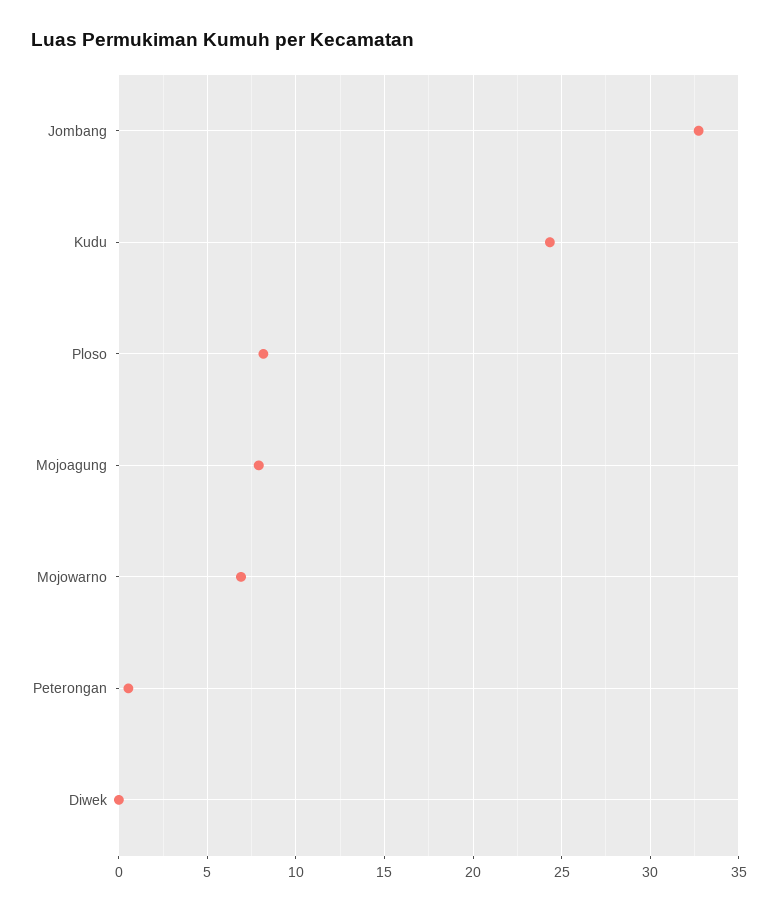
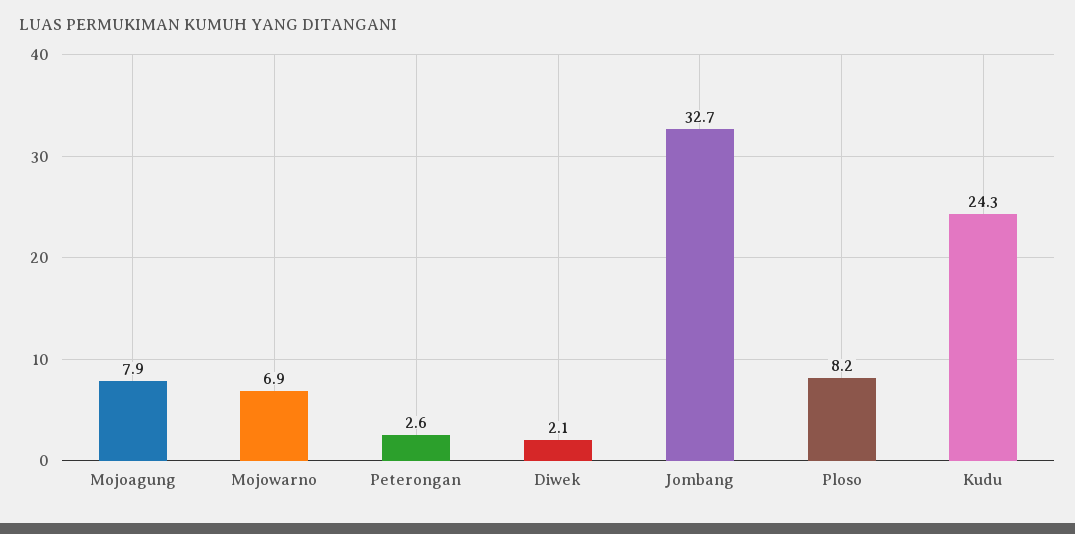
  {
    "Jombang": 32.7,
    "Kudu": 24.3,
    "Ploso": 8.2,
    "Mojoagung": 7.9,
    "Mojowarno": 6.9,
-   "Peterongan": 0.5,
+   "Peterongan": 2.6,
-   "Diwek": 0
+   "Diwek": 2.1
  }

